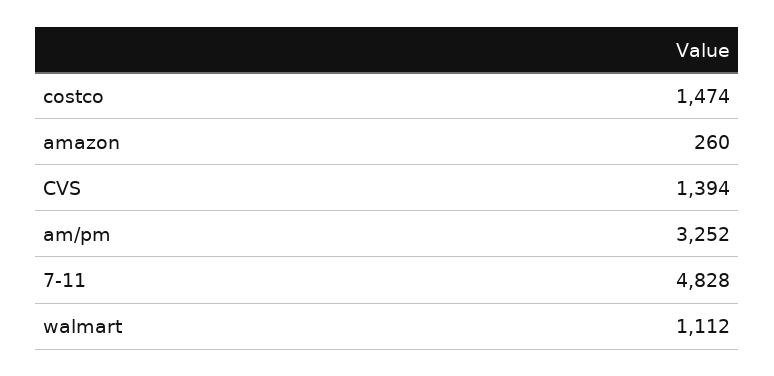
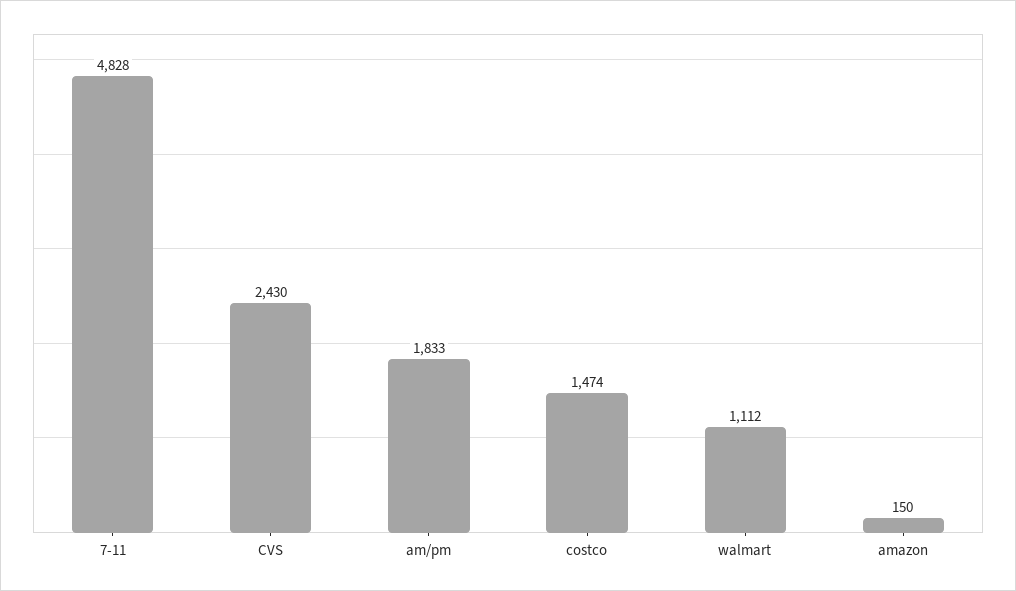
  {
    "costco": 1474,
-   "amazon": 260,
+   "amazon": 150,
-   "CVS": 1394,
+   "CVS": 2430,
-   "am/pm": 3252,
+   "am/pm": 1833,
    "7-11": 4828,
    "walmart": 1112
  }

